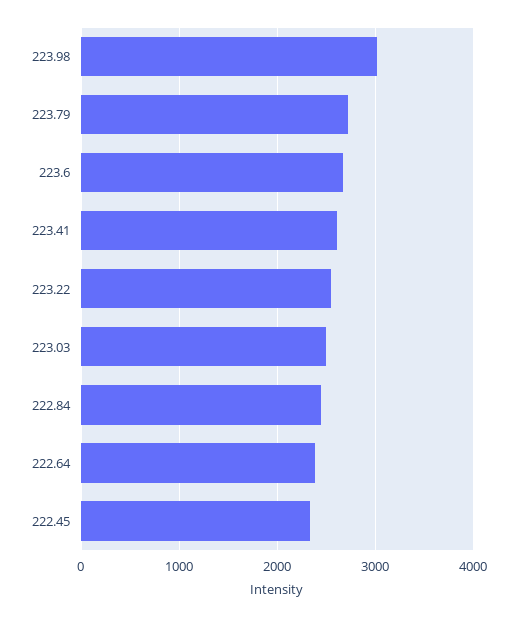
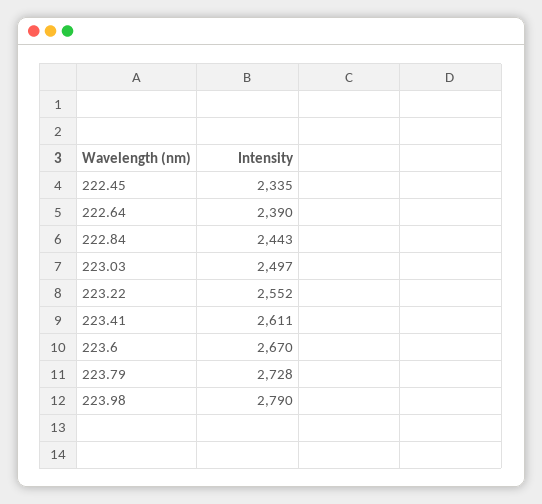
  {
-   "223.98": 3000,
+   "223.98": 2790,
    "223.79": 2728,
    "223.6": 2670,
    "223.41": 2611,
    "223.22": 2552,
    "223.03": 2497,
    "222.84": 2443,
    "222.64": 2390,
    "222.45": 2335
  }

